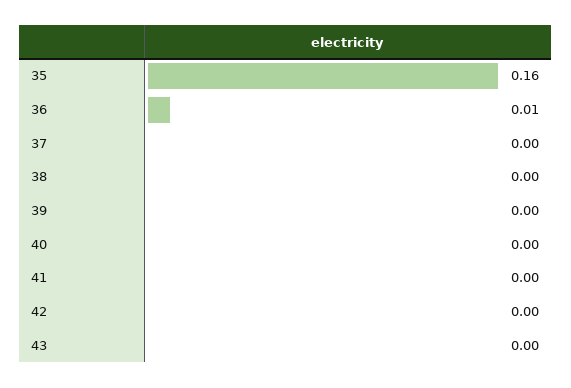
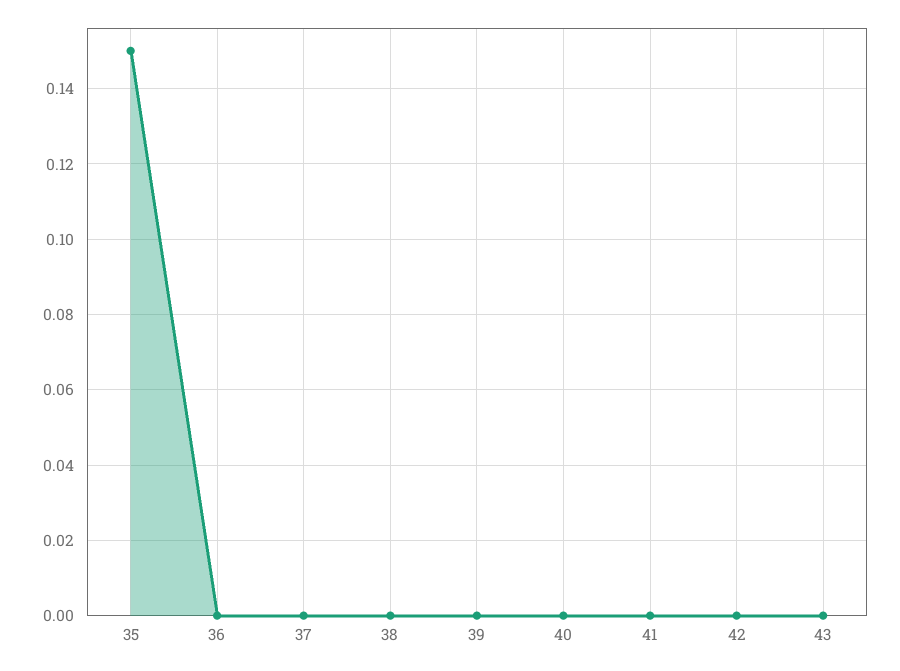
  {
-   "35": 0.16,
+   "35": 0.15,
-   "36": 0.01,
+   "36": 0,
    "37": 0,
    "38": 0,
    "39": 0,
    "40": 0,
    "41": 0,
    "42": 0,
    "43": 0
  }

